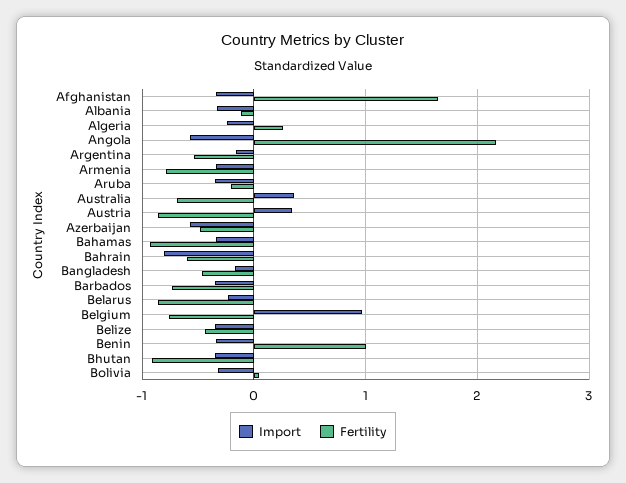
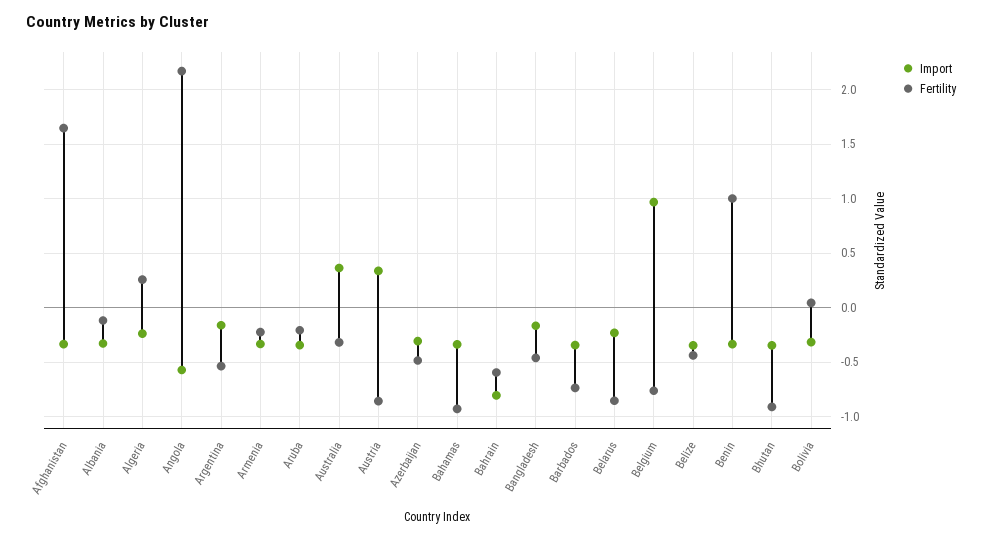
  {
    "Import": {
      "Afghanistan": -0.3,
      "Albania": -0.3,
      "Algeria": -0.2,
      "Angola": -0.6,
      "Argentina": -0.2,
      "Armenia": -0.3,
      "Aruba": -0.3,
      "Australia": 0.4,
      "Austria": 0.3,
-     "Azerbaijan": -0.6,
+     "Azerbaijan": -0.3,
      "Bahamas": -0.3,
      "Bahrain": -0.8,
      "Bangladesh": -0.2,
      "Barbados": -0.3,
      "Belarus": -0.2,
      "Belgium": 1,
      "Belize": -0.3,
      "Benin": -0.3,
      "Bhutan": -0.3,
      "Bolivia": -0.3
    },
    "Fertility": {
      "Afghanistan": 1.6,
      "Albania": -0.1,
      "Algeria": 0.3,
      "Angola": 2.2,
      "Argentina": -0.5,
-     "Armenia": -0.8,
+     "Armenia": -0.2,
      "Aruba": -0.2,
-     "Australia": -0.7,
+     "Australia": -0.3,
      "Austria": -0.9,
      "Azerbaijan": -0.5,
      "Bahamas": -0.9,
      "Bahrain": -0.6,
      "Bangladesh": -0.5,
      "Barbados": -0.7,
      "Belarus": -0.9,
      "Belgium": -0.8,
      "Belize": -0.4,
      "Benin": 1,
      "Bhutan": -0.9,
      "Bolivia": 0
    }
  }

